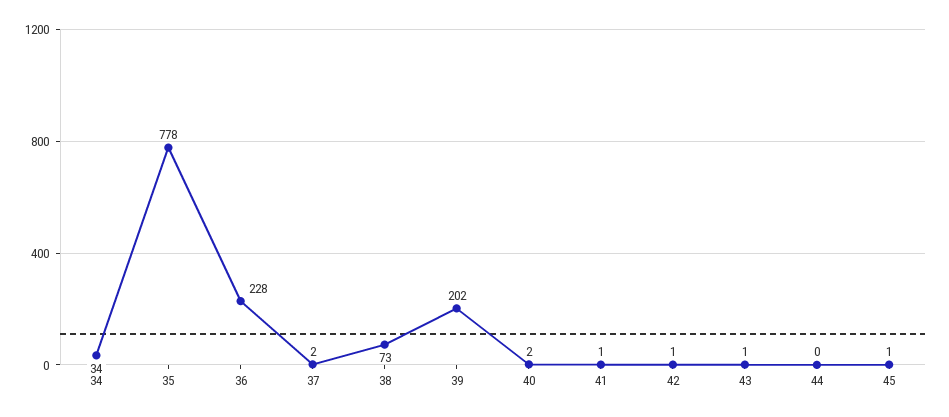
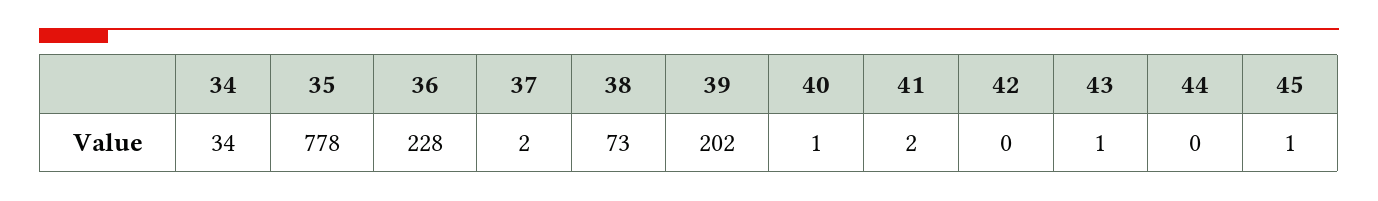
  {
    "34": 34,
    "35": 778,
    "36": 228,
    "37": 2,
    "38": 73,
    "39": 202,
-   "40": 2,
+   "40": 1,
-   "41": 1,
+   "41": 2,
-   "42": 1,
+   "42": 0,
    "43": 1,
    "44": 0,
    "45": 1
  }

